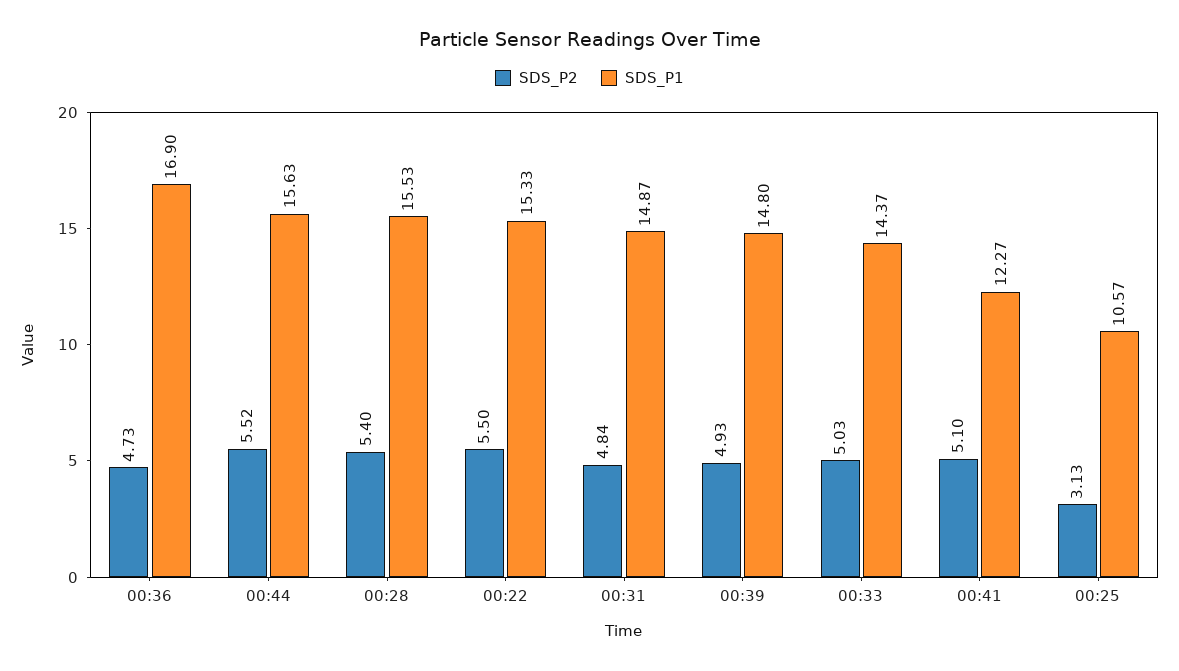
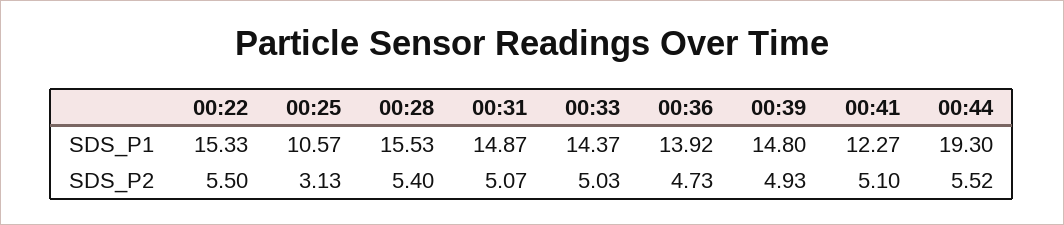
  {
    "SDS_P2": {
      "00:36": 4.73,
      "00:44": 5.52,
      "00:28": 5.4,
      "00:22": 5.5,
-     "00:31": 4.84,
+     "00:31": 5.07,
      "00:39": 4.93,
      "00:33": 5.03,
      "00:41": 5.1,
      "00:25": 3.13
    },
    "SDS_P1": {
-     "00:36": 16.9,
+     "00:36": 13.92,
-     "00:44": 15.63,
+     "00:44": 19.3,
      "00:28": 15.53,
      "00:22": 15.33,
      "00:31": 14.87,
      "00:39": 14.8,
      "00:33": 14.37,
      "00:41": 12.27,
      "00:25": 10.57
    }
  }

